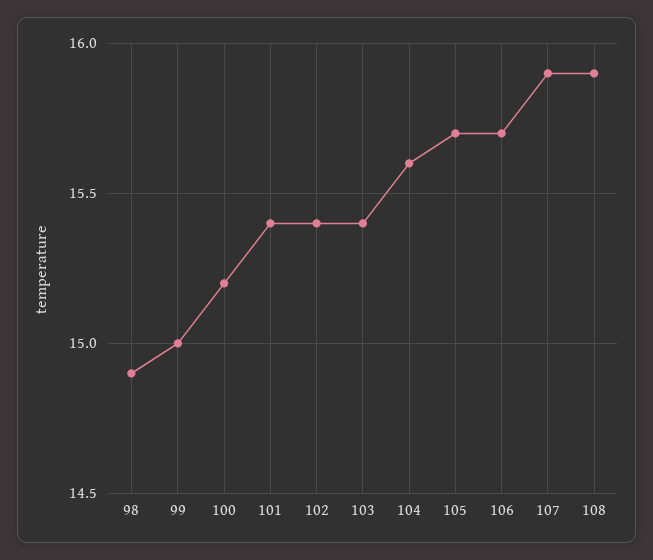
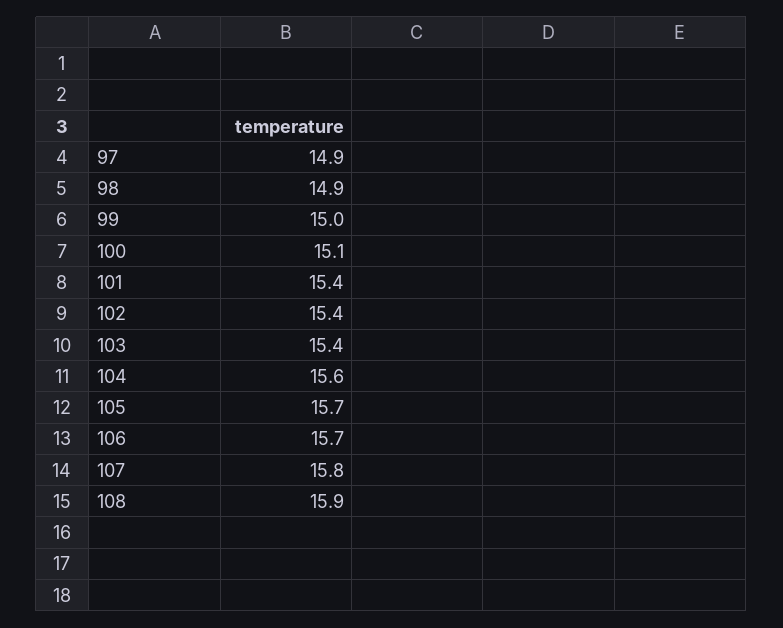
  {
    "98": 14.9,
    "99": 15,
-   "100": 15.2,
+   "100": 15.1,
    "101": 15.4,
    "102": 15.4,
    "103": 15.4,
    "104": 15.6,
    "105": 15.7,
    "106": 15.7,
-   "107": 15.9,
+   "107": 15.8,
-   "108": 15.9
+   "108": 15.9,
+   "97": 14.9
  }

